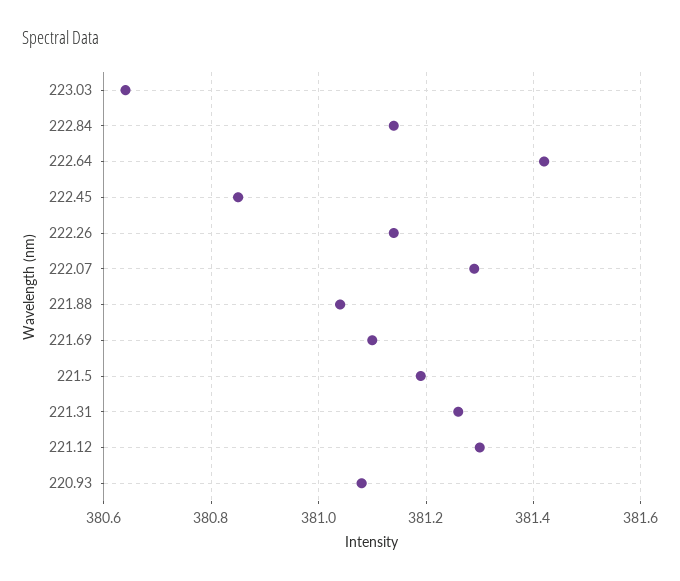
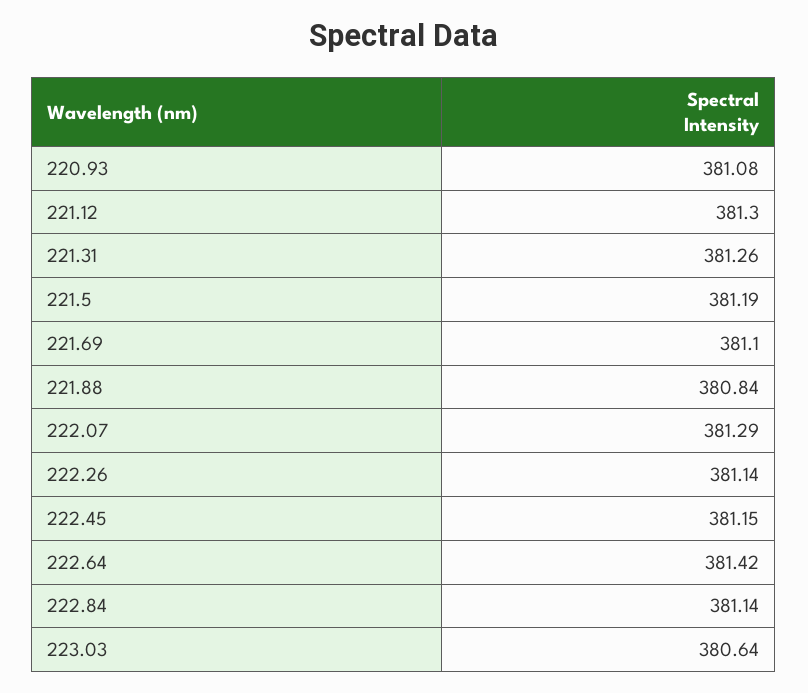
  {
    "223.03": 380.64,
    "222.84": 381.14,
    "222.64": 381.42,
-   "222.45": 380.85,
+   "222.45": 381.15,
    "222.26": 381.14,
    "222.07": 381.29,
-   "221.88": 381.05,
+   "221.88": 380.84,
    "221.69": 381.1,
    "221.5": 381.19,
    "221.31": 381.26,
    "221.12": 381.3,
    "220.93": 381.08
  }

